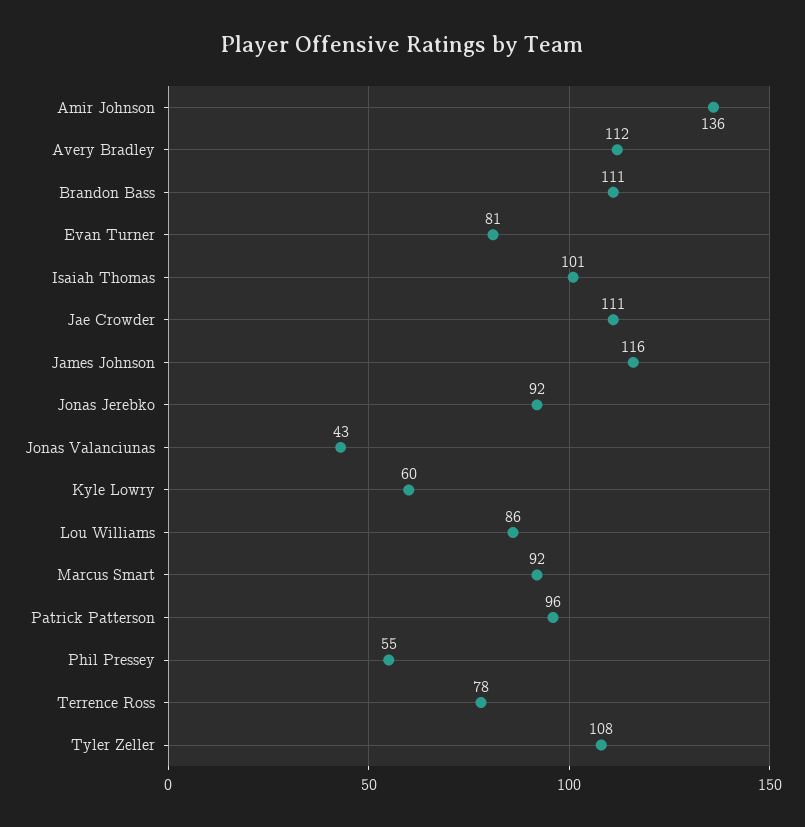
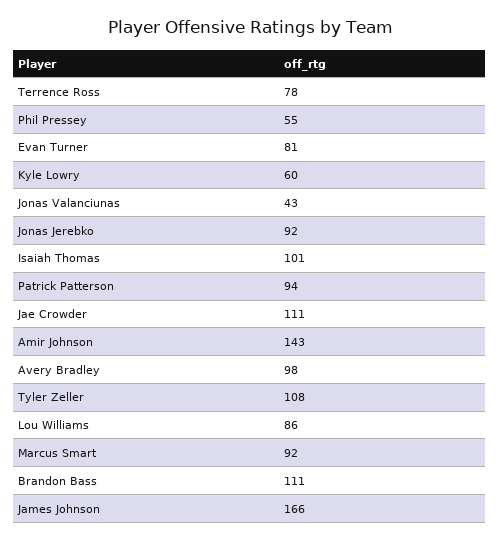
  {
-   "Amir Johnson": 136,
+   "Amir Johnson": 143,
-   "Avery Bradley": 112,
+   "Avery Bradley": 98,
    "Brandon Bass": 111,
    "Evan Turner": 81,
    "Isaiah Thomas": 101,
    "Jae Crowder": 111,
-   "James Johnson": 116,
+   "James Johnson": 166,
    "Jonas Jerebko": 92,
    "Jonas Valanciunas": 43,
    "Kyle Lowry": 60,
    "Lou Williams": 86,
    "Marcus Smart": 92,
-   "Patrick Patterson": 96,
+   "Patrick Patterson": 94,
    "Phil Pressey": 55,
    "Terrence Ross": 78,
    "Tyler Zeller": 108
  }

